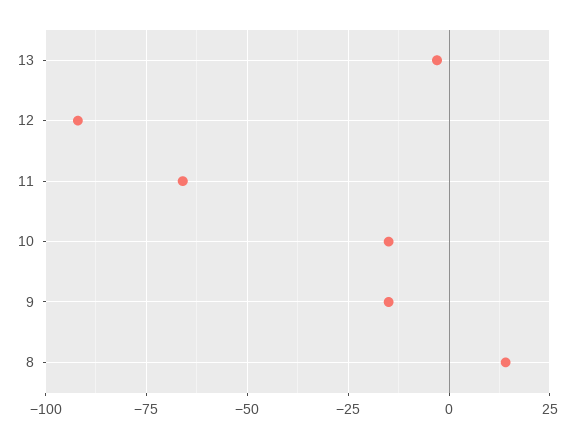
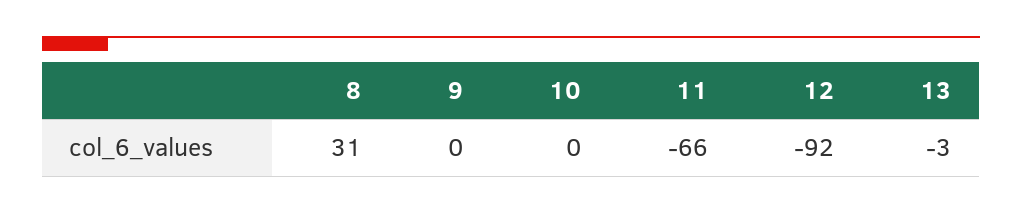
  {
    "13": -3,
    "12": -92,
    "11": -66,
-   "10": -15,
+   "10": 0,
-   "9": -15,
+   "9": 0,
-   "8": 15
+   "8": 31
  }

